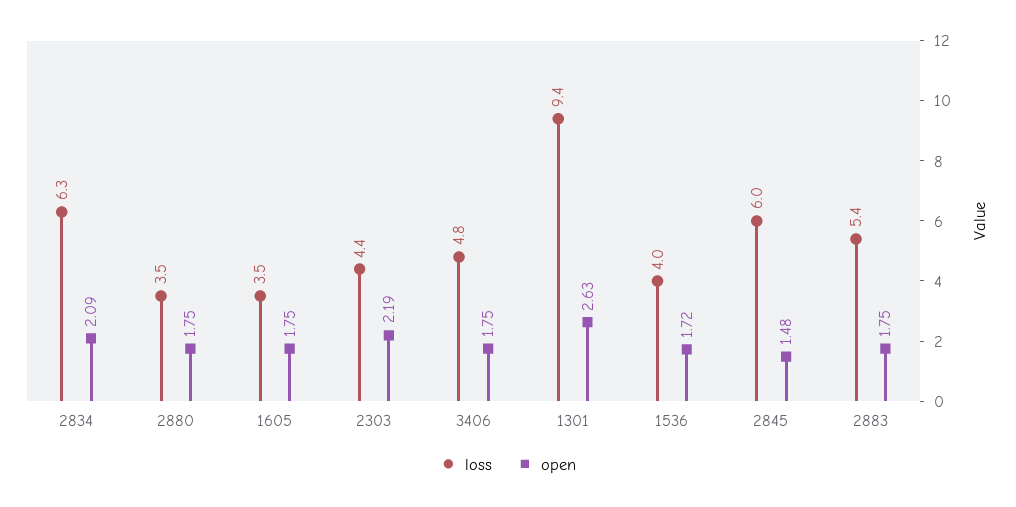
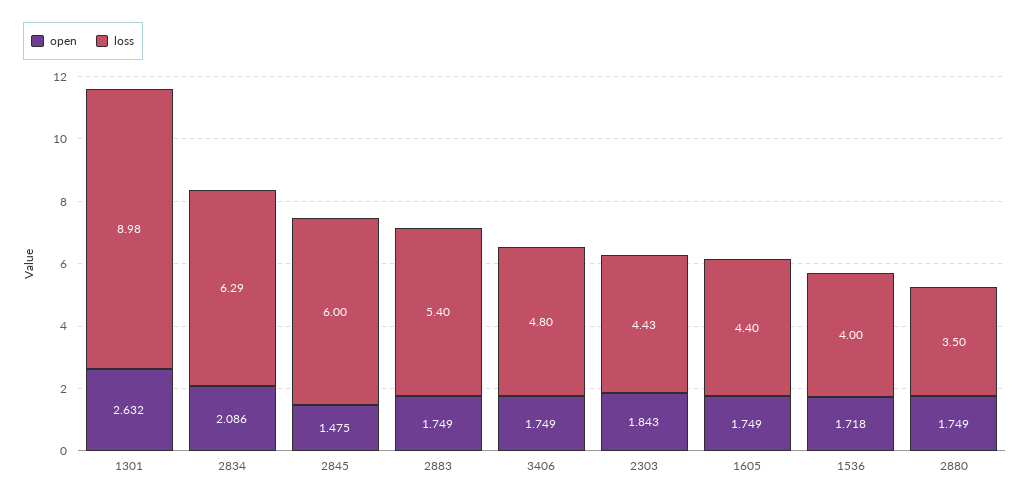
  {
    "loss": {
      "2834": 6.29,
      "2880": 3.5,
-     "1605": 3.5,
+     "1605": 4.4,
      "2303": 4.43,
      "3406": 4.8,
-     "1301": 9.4,
+     "1301": 8.98,
      "1536": 4,
      "2845": 6,
      "2883": 5.4
    },
    "open": {
      "2834": 2.086,
      "2880": 1.749,
      "1605": 1.749,
-     "2303": 2.19,
+     "2303": 1.843,
      "3406": 1.749,
      "1301": 2.632,
      "1536": 1.718,
      "2845": 1.475,
      "2883": 1.749
    }
  }

